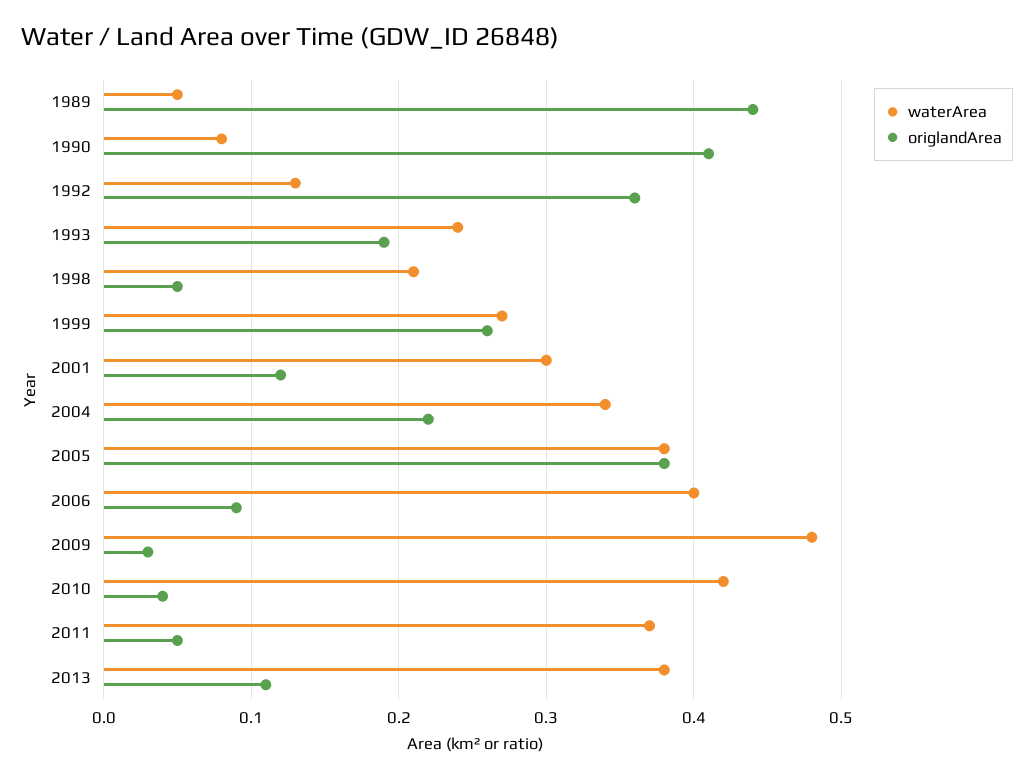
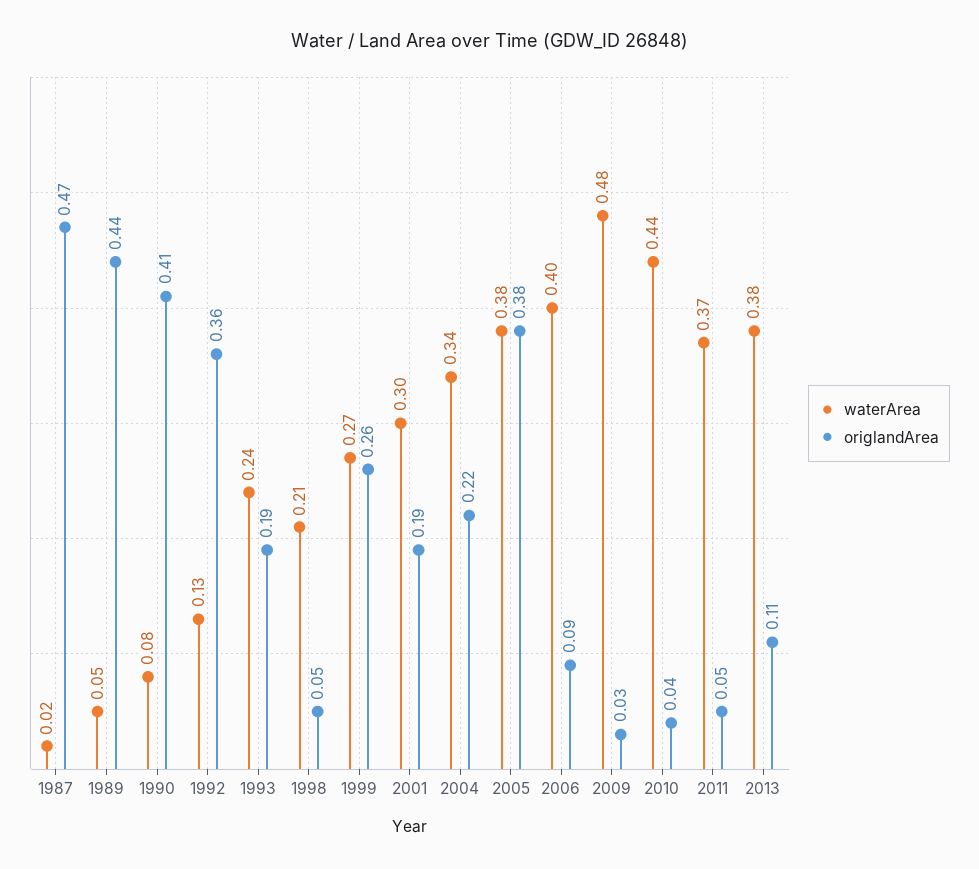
  {
    "waterArea": {
      "1989": 0.05,
      "1990": 0.08,
      "1992": 0.13,
      "1993": 0.24,
      "1998": 0.21,
      "1999": 0.27,
      "2001": 0.3,
      "2004": 0.34,
      "2005": 0.38,
      "2006": 0.4,
      "2009": 0.48,
-     "2010": 0.42,
+     "2010": 0.44,
      "2011": 0.37,
-     "2013": 0.38
+     "2013": 0.38,
+     "1987": 0.02
    },
    "origlandArea": {
      "1989": 0.44,
      "1990": 0.41,
      "1992": 0.36,
      "1993": 0.19,
      "1998": 0.05,
      "1999": 0.26,
-     "2001": 0.12,
+     "2001": 0.19,
      "2004": 0.22,
      "2005": 0.38,
      "2006": 0.09,
      "2009": 0.03,
      "2010": 0.04,
      "2011": 0.05,
-     "2013": 0.11
+     "2013": 0.11,
+     "1987": 0.47
    }
  }

